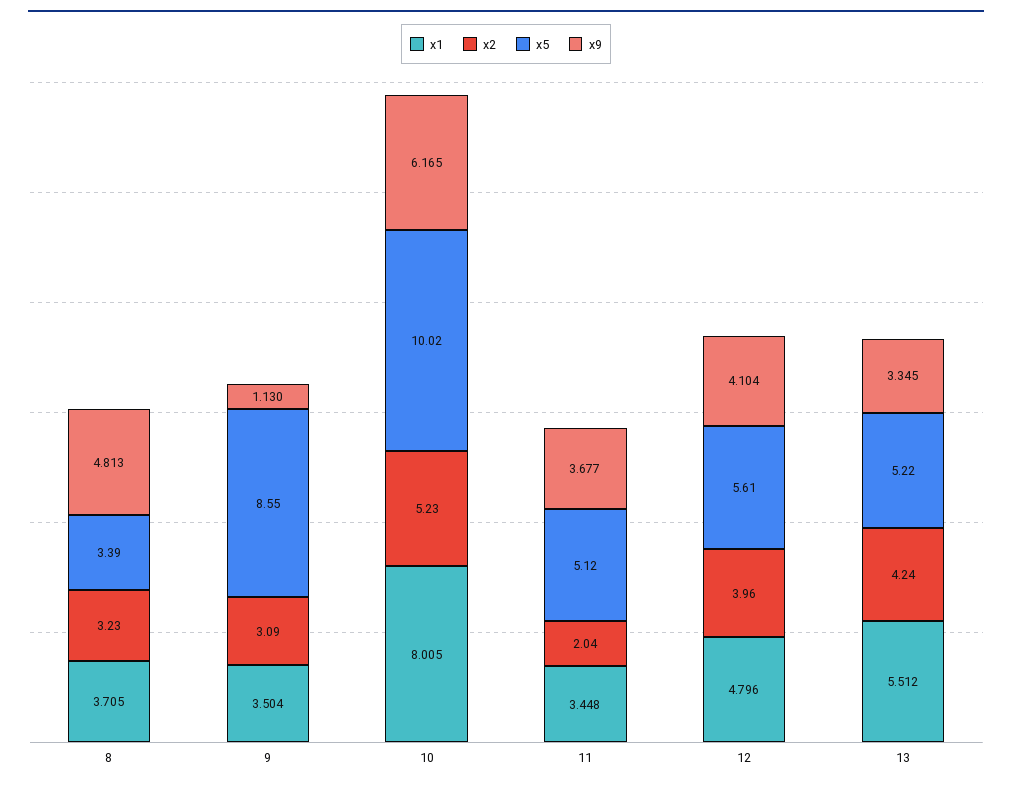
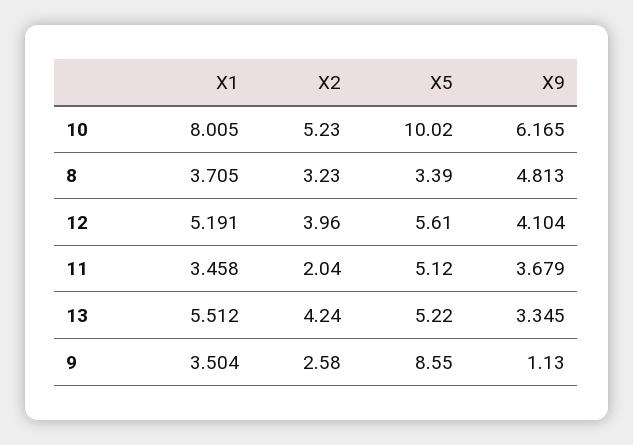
  {
    "x1": {
      "8": 3.705,
      "9": 3.504,
      "10": 8.005,
-     "11": 3.448,
+     "11": 3.458,
-     "12": 4.796,
+     "12": 5.191,
      "13": 5.512
    },
    "x2": {
      "8": 3.23,
-     "9": 3.09,
+     "9": 2.58,
      "10": 5.23,
      "11": 2.04,
      "12": 3.96,
      "13": 4.24
    },
    "x5": {
      "8": 3.39,
      "9": 8.55,
      "10": 10.02,
      "11": 5.12,
      "12": 5.61,
      "13": 5.22
    },
    "x9": {
      "8": 4.813,
      "9": 1.13,
      "10": 6.165,
-     "11": 3.677,
+     "11": 3.679,
      "12": 4.104,
      "13": 3.345
    }
  }

